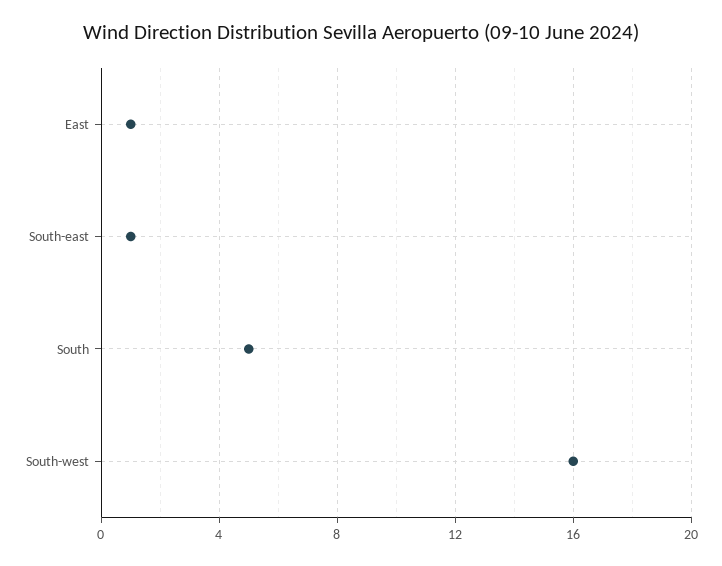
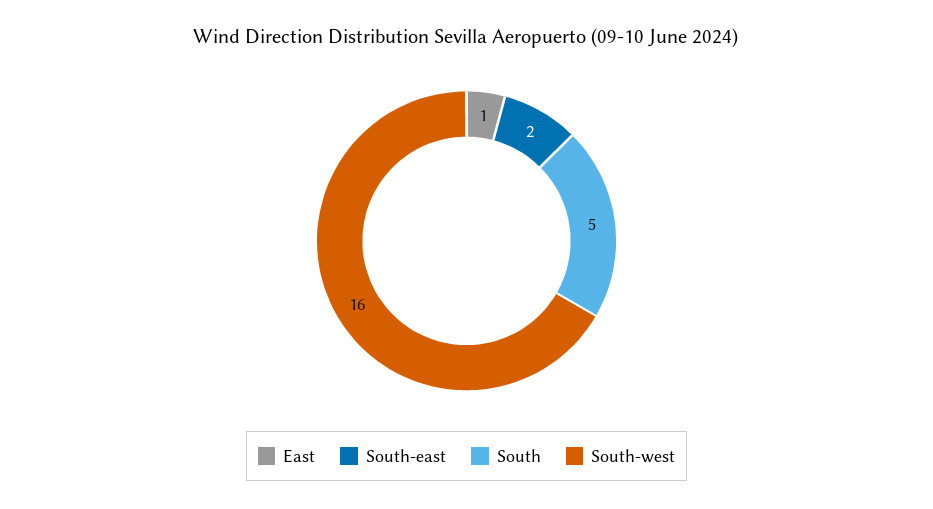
  {
    "East": 1,
-   "South-east": 1,
+   "South-east": 2,
    "South": 5,
    "South-west": 16
  }

